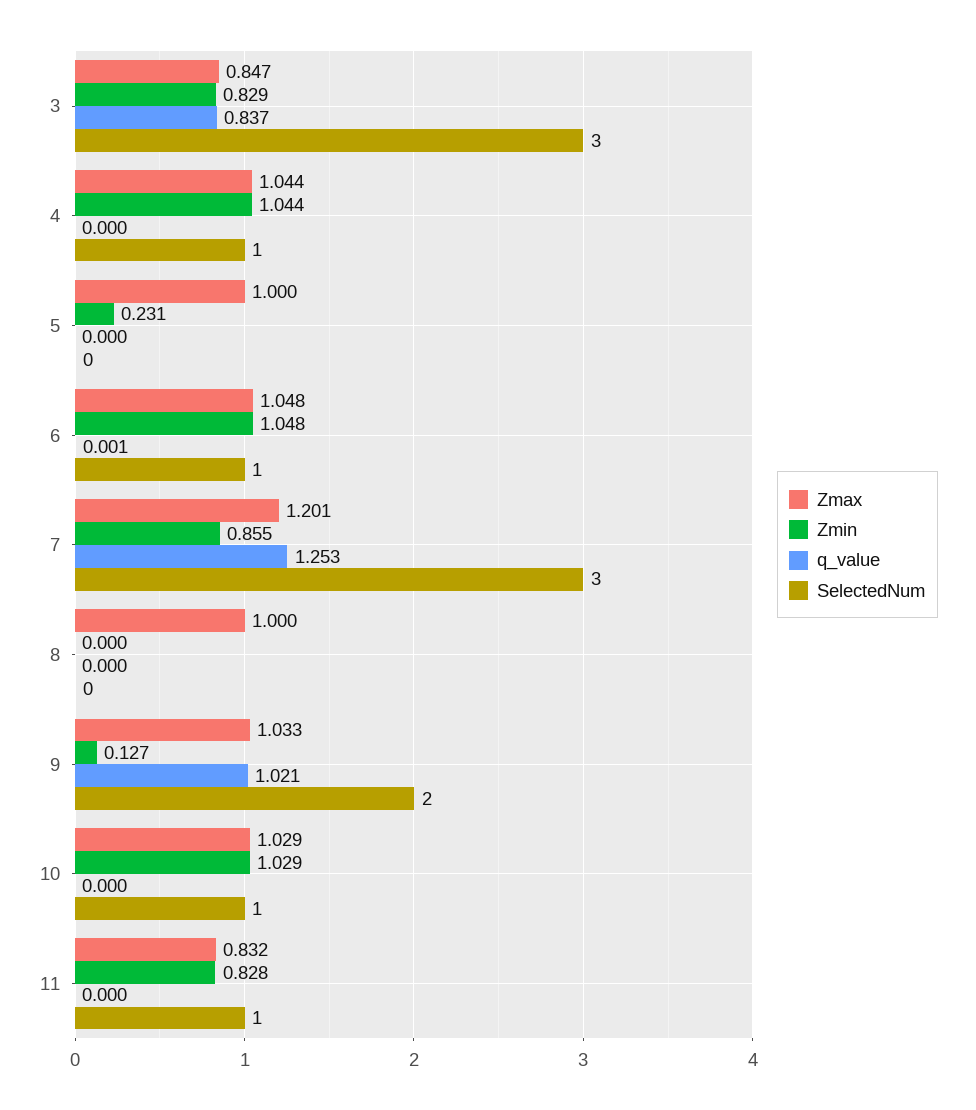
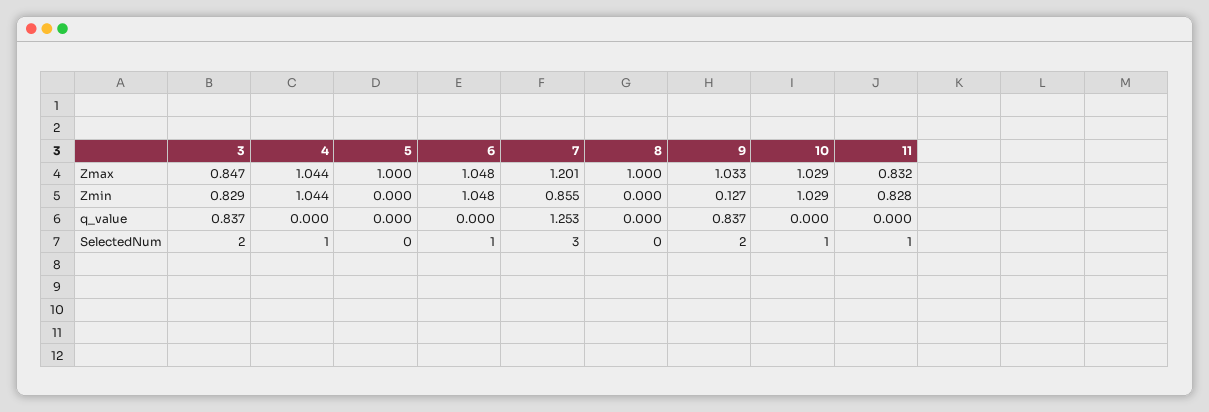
  {
    "Zmax": {
      "3": 0.847,
      "4": 1.044,
      "5": 1,
      "6": 1.048,
      "7": 1.201,
      "8": 1,
      "9": 1.033,
      "10": 1.029,
      "11": 0.832
    },
    "Zmin": {
      "3": 0.829,
      "4": 1.044,
-     "5": 0.231,
+     "5": 0,
      "6": 1.048,
      "7": 0.855,
      "8": 0,
      "9": 0.127,
      "10": 1.029,
      "11": 0.828
    },
    "q_value": {
      "3": 0.837,
      "4": 0,
      "5": 0,
-     "6": 0.001,
+     "6": 0,
      "7": 1.253,
      "8": 0,
-     "9": 1.021,
+     "9": 0.837,
      "10": 0,
      "11": 0
    },
    "SelectedNum": {
-     "3": 3,
+     "3": 2,
      "4": 1,
      "5": 0,
      "6": 1,
      "7": 3,
      "8": 0,
      "9": 2,
      "10": 1,
      "11": 1
    }
  }

